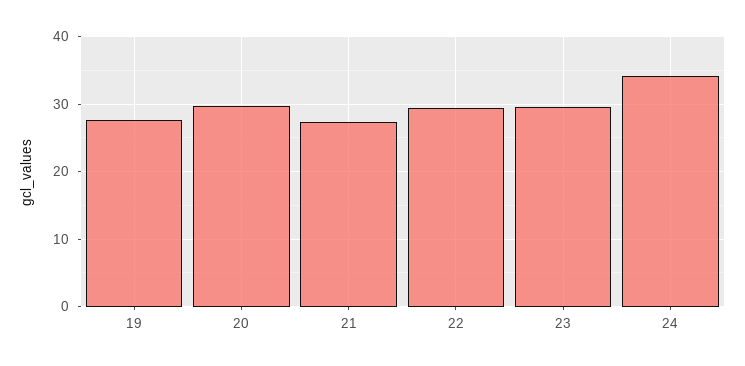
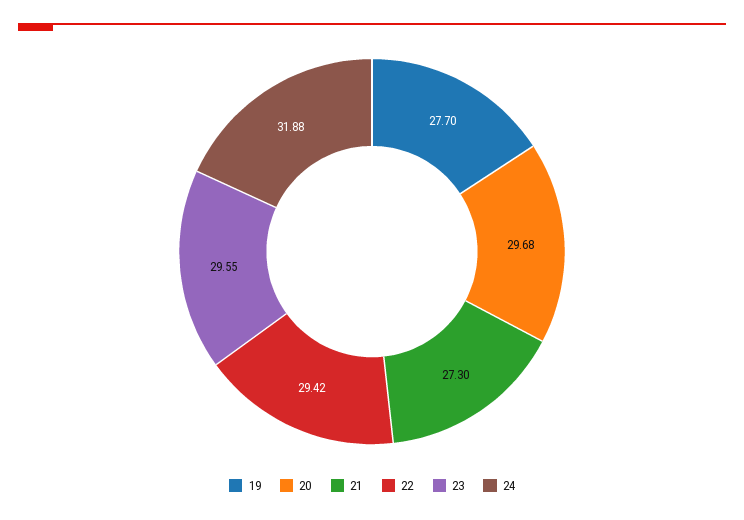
  {
    "19": 27.7,
    "20": 29.68,
    "21": 27.3,
    "22": 29.42,
    "23": 29.55,
-   "24": 34
+   "24": 31.88
  }

